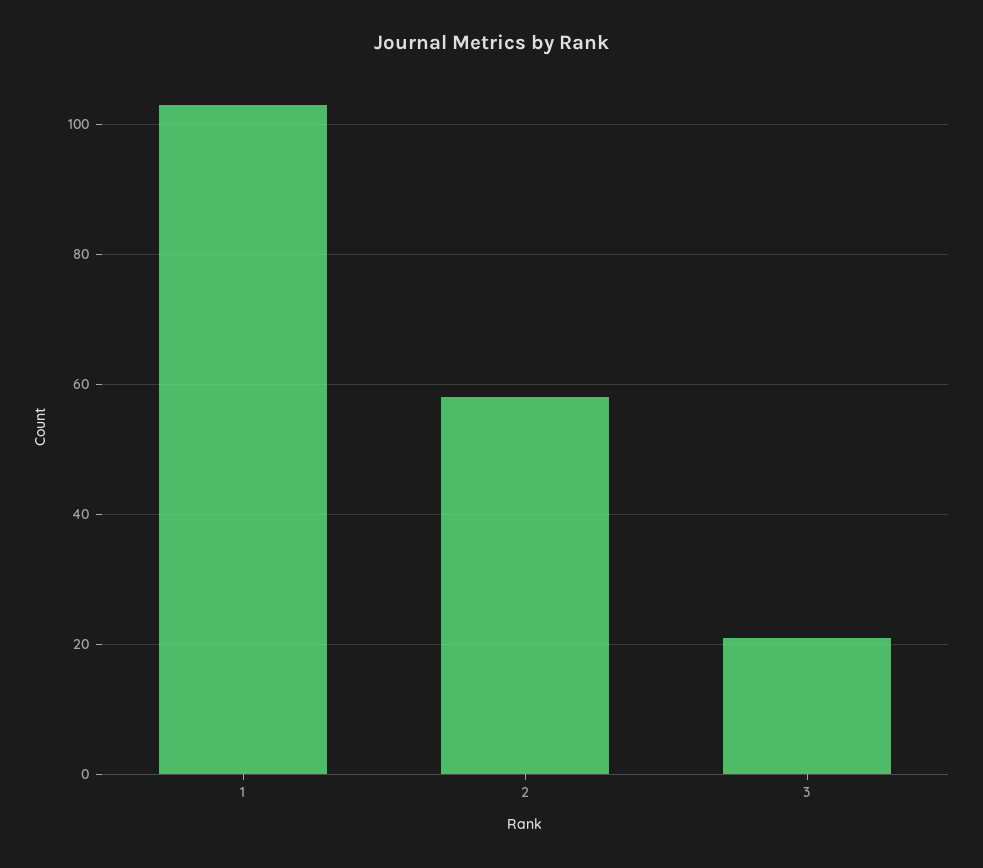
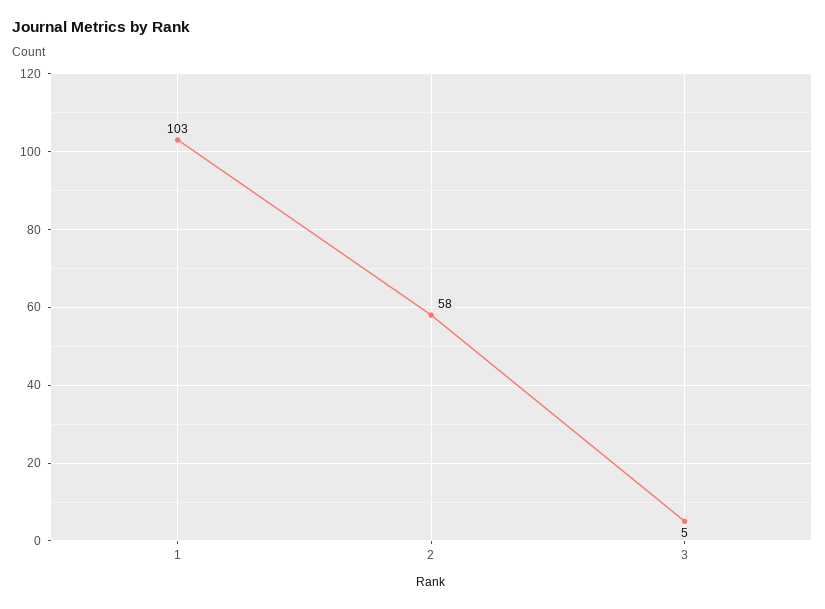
  {
    "1": 103,
    "2": 58,
-   "3": 20
+   "3": 5
  }

